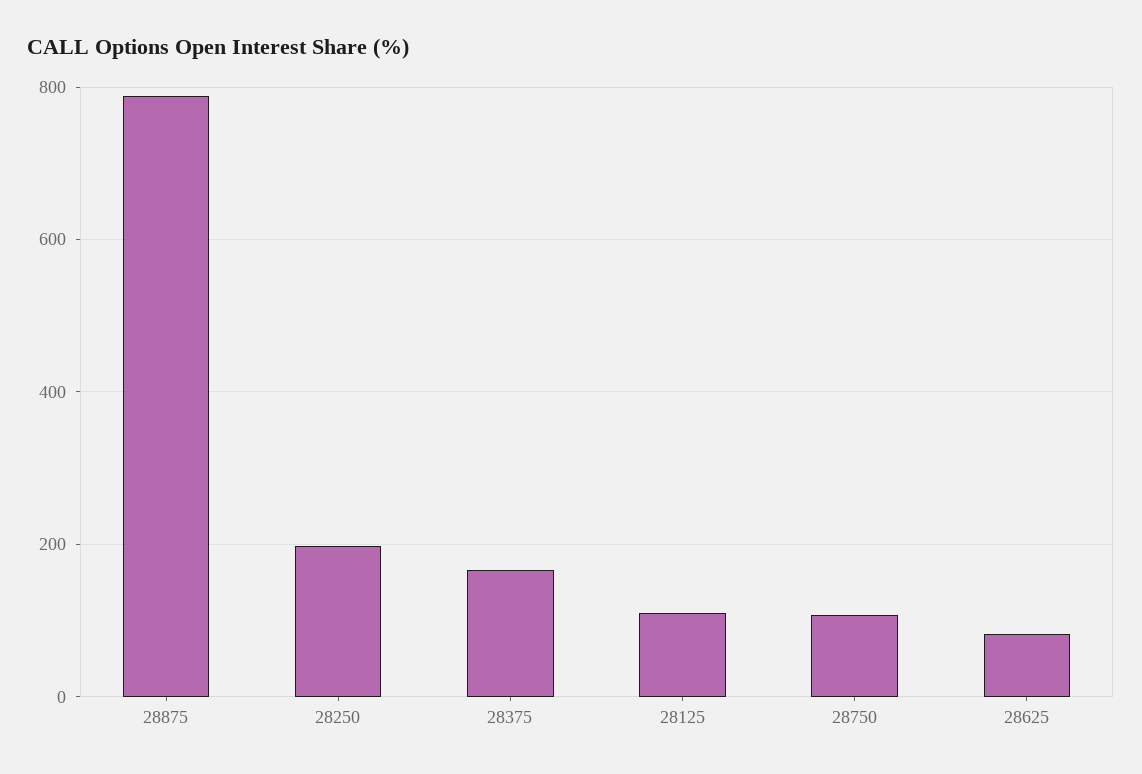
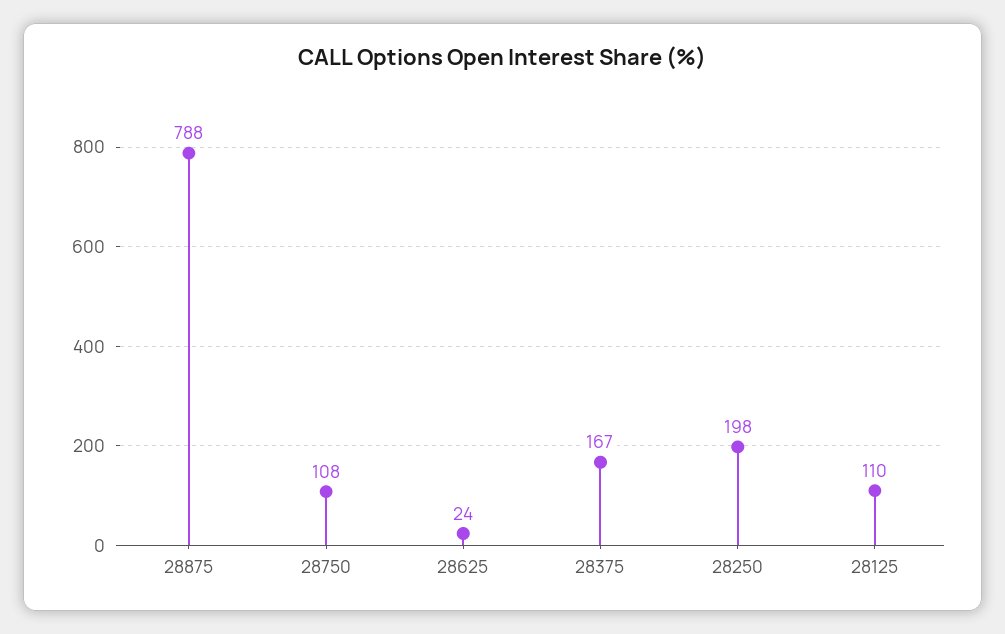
  {
    "28875": 788,
    "28250": 198,
    "28375": 167,
    "28125": 110,
    "28750": 108,
-   "28625": 80
+   "28625": 24
  }

